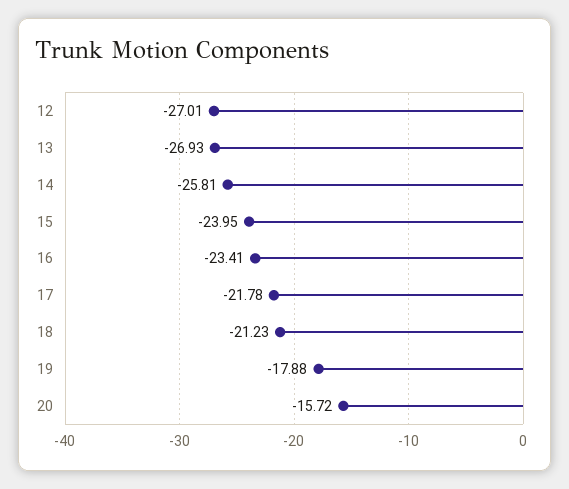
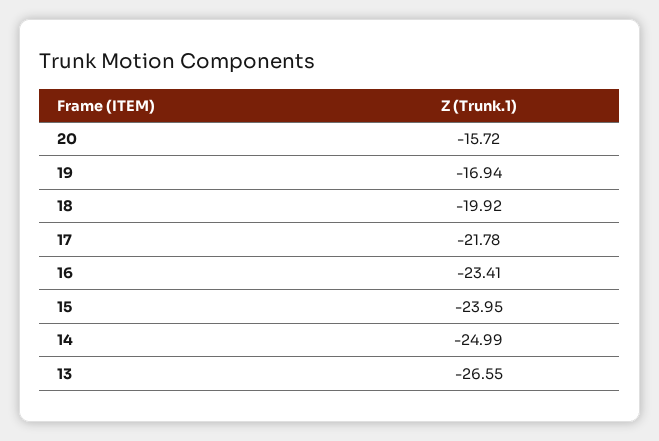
  {
-   "12": -27.01,
-   "13": -26.93,
+   "13": -26.55,
-   "14": -25.81,
+   "14": -24.99,
    "15": -23.95,
    "16": -23.41,
    "17": -21.78,
-   "18": -21.23,
+   "18": -19.92,
-   "19": -17.88,
+   "19": -16.94,
    "20": -15.72
  }

